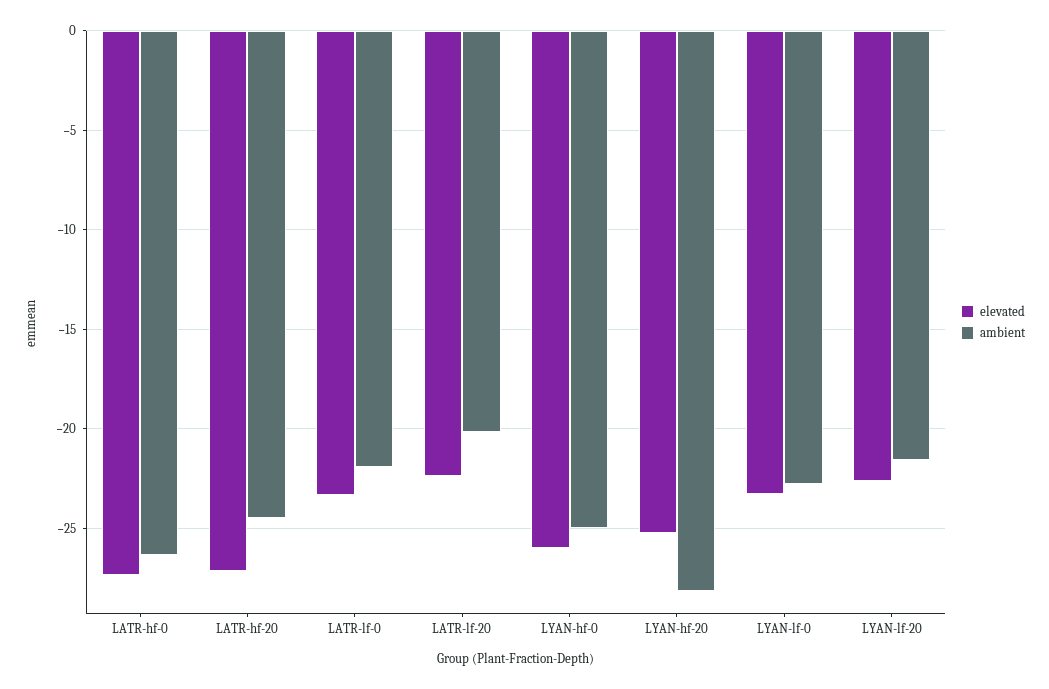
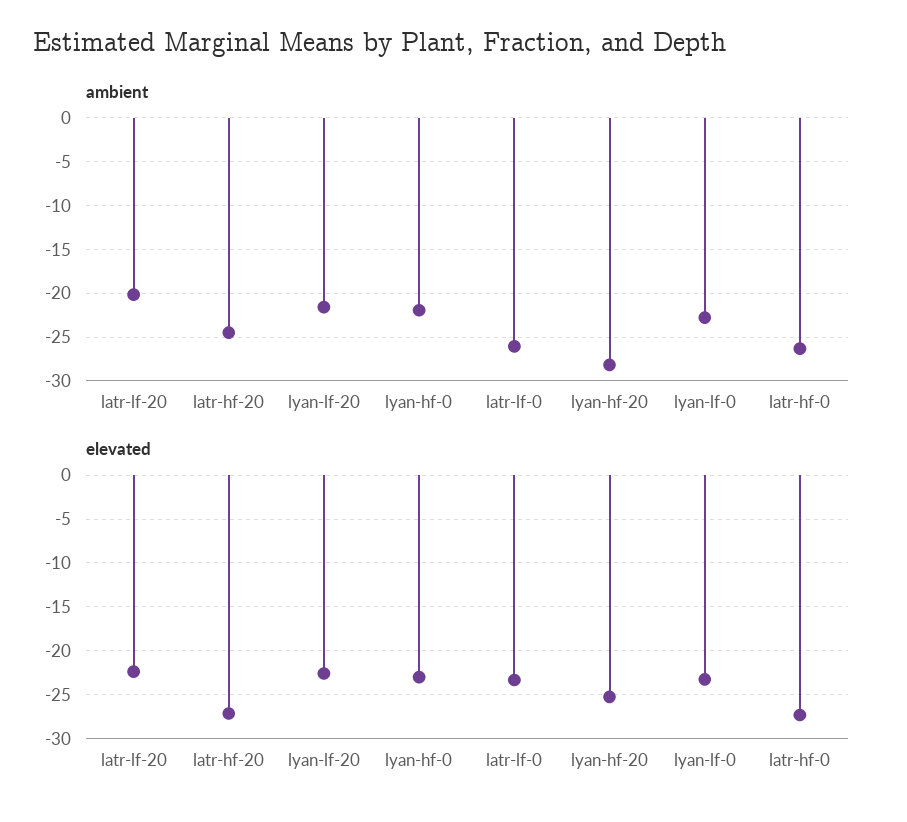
  {
    "elevated": {
      "LATR-hf-0": -27.5,
      "LATR-hf-20": -27,
      "LATR-lf-0": -23.5,
      "LATR-lf-20": -22.5,
-     "LYAN-hf-0": -26,
+     "LYAN-hf-0": -23,
      "LYAN-hf-20": -25.5,
      "LYAN-lf-0": -23.5,
      "LYAN-lf-20": -22.5
    },
    "ambient": {
      "LATR-hf-0": -26.5,
      "LATR-hf-20": -24.5,
-     "LATR-lf-0": -22,
+     "LATR-lf-0": -26,
      "LATR-lf-20": -20,
-     "LYAN-hf-0": -25,
+     "LYAN-hf-0": -22,
      "LYAN-hf-20": -28,
      "LYAN-lf-0": -23,
      "LYAN-lf-20": -21.5
    }
  }

